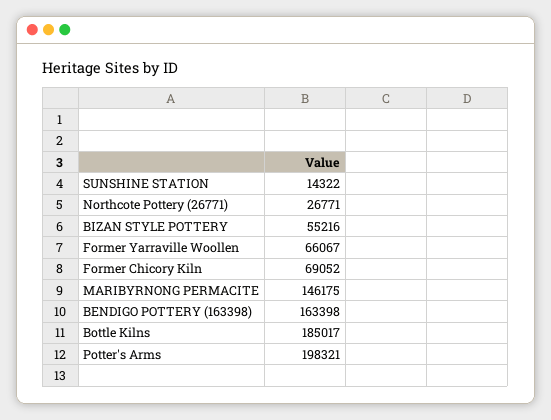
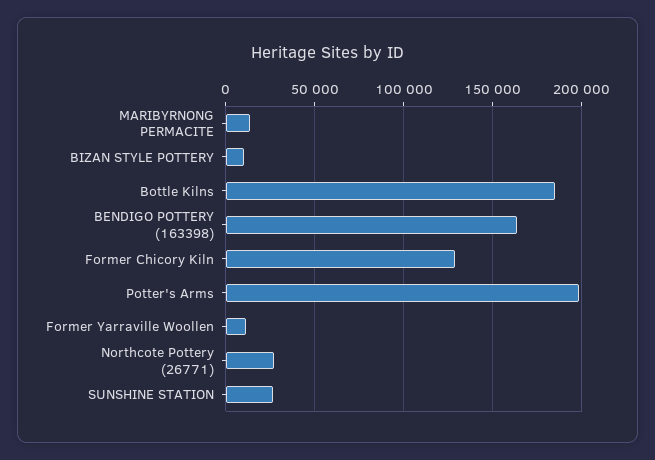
  {
-   "SUNSHINE STATION": 14322,
+   "SUNSHINE STATION": 25000,
    "Northcote Pottery (26771)": 26771,
-   "BIZAN STYLE POTTERY": 55216,
+   "BIZAN STYLE POTTERY": 10000,
-   "Former Yarraville Woollen": 66067,
+   "Former Yarraville Woollen": 10000,
-   "Former Chicory Kiln": 69052,
+   "Former Chicory Kiln": 130000,
-   "MARIBYRNONG PERMACITE": 146175,
+   "MARIBYRNONG PERMACITE": 15000,
    "BENDIGO POTTERY (163398)": 163398,
    "Bottle Kilns": 185017,
    "Potter's Arms": 198321
  }

